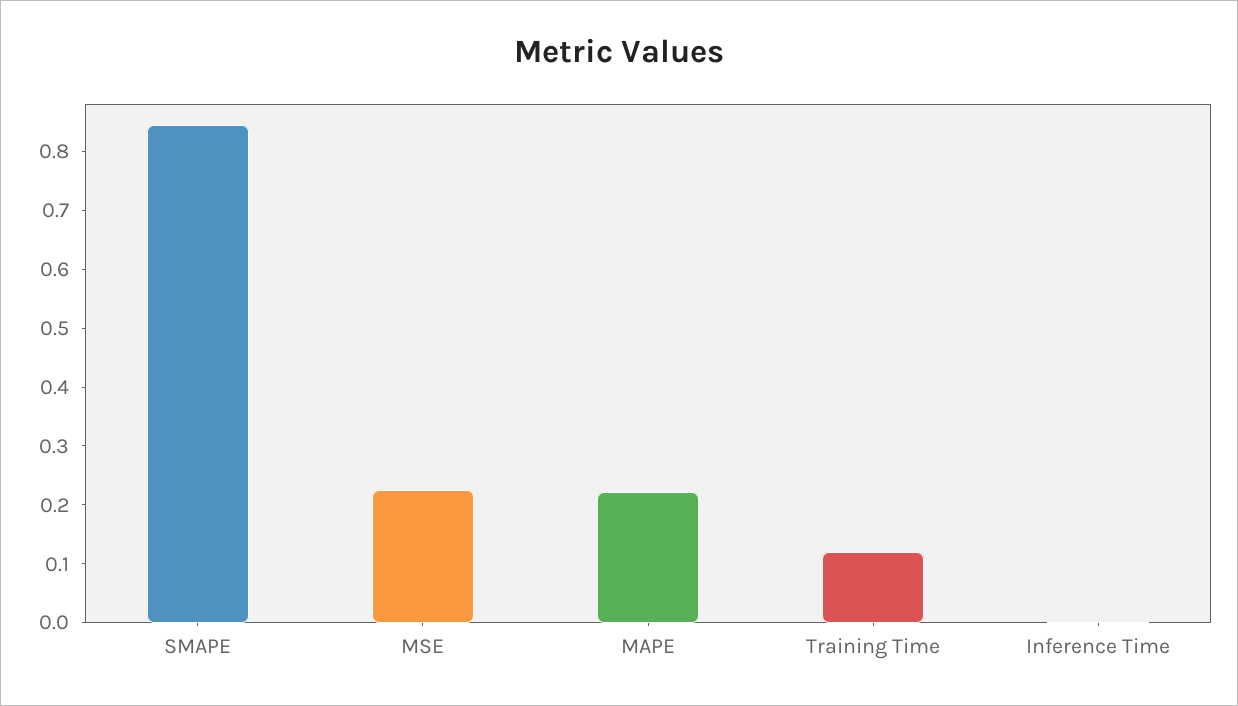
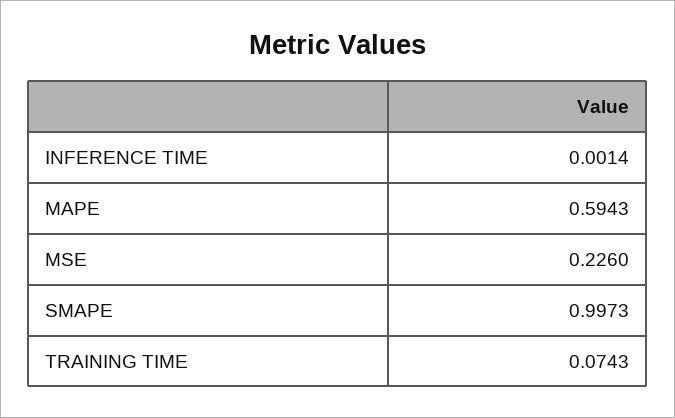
  {
-   "SMAPE": 0.84,
+   "SMAPE": 0.9973,
    "MSE": 0.226,
-   "MAPE": 0.22,
+   "MAPE": 0.5943,
-   "Training Time": 0.12,
+   "Training Time": 0.0743,
    "Inference Time": 0.0014
  }

